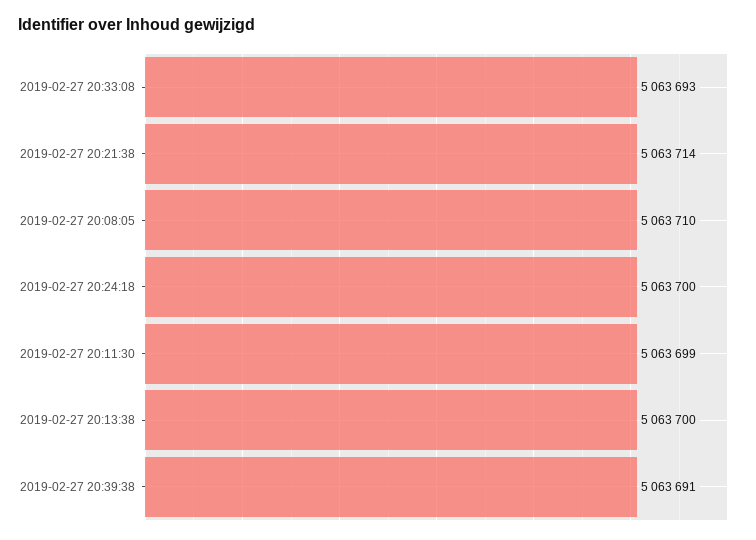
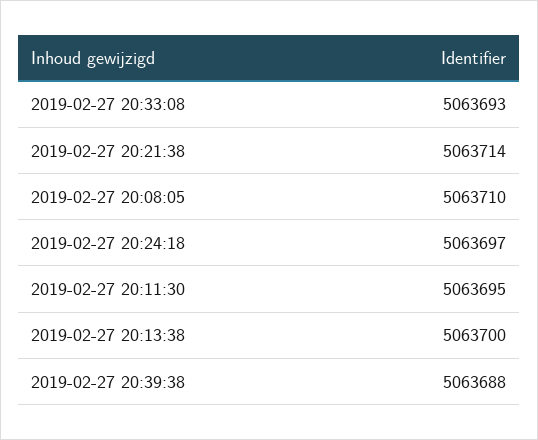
  {
    "2019-02-27 20:33:08": 5063693,
    "2019-02-27 20:21:38": 5063714,
    "2019-02-27 20:08:05": 5063710,
-   "2019-02-27 20:24:18": 5063700,
+   "2019-02-27 20:24:18": 5063697,
-   "2019-02-27 20:11:30": 5063699,
+   "2019-02-27 20:11:30": 5063695,
    "2019-02-27 20:13:38": 5063700,
-   "2019-02-27 20:39:38": 5063691
+   "2019-02-27 20:39:38": 5063688
  }

